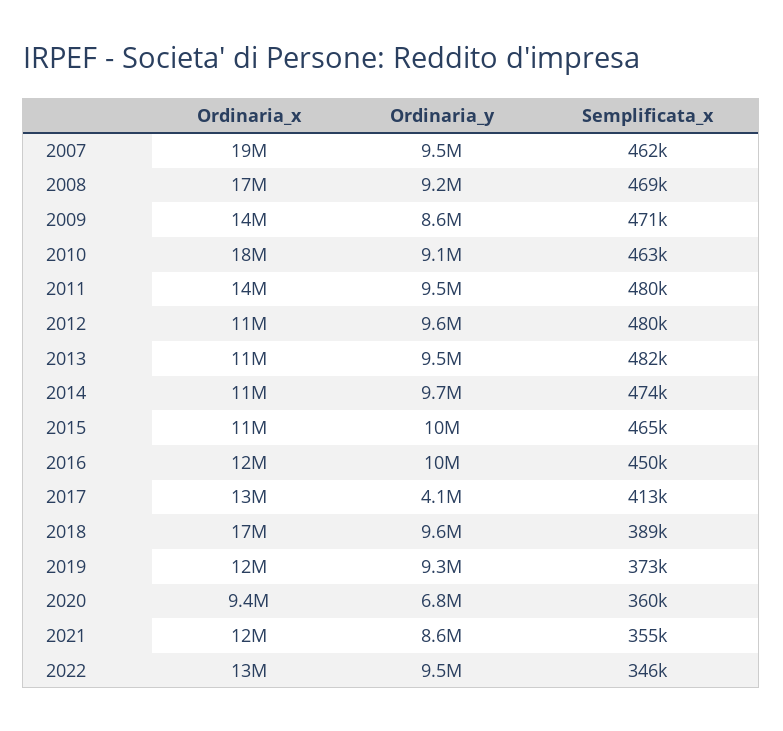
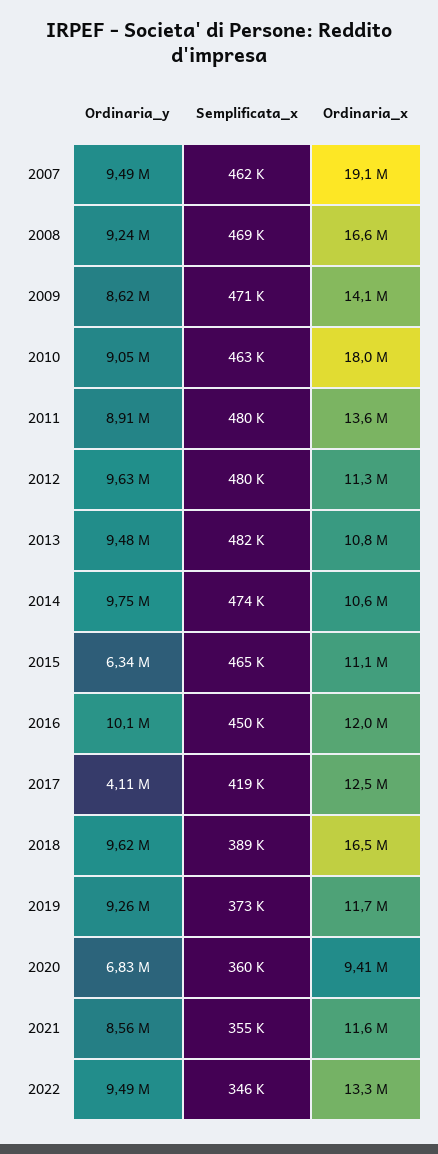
  {
    "Ordinaria_x": {
      "2007": 19100000,
      "2008": 16600000,
      "2009": 14100000,
      "2010": 18000000,
      "2011": 13600000,
      "2012": 11300000,
      "2013": 10800000,
      "2014": 10600000,
      "2015": 11100000,
      "2016": 12000000,
      "2017": 12500000,
      "2018": 16500000,
      "2019": 11700000,
      "2020": 9410000,
      "2021": 11600000,
      "2022": 13300000
    },
    "Ordinaria_y": {
      "2007": 9490000,
      "2008": 9240000,
      "2009": 8620000,
      "2010": 9050000,
-     "2011": 9500000,
+     "2011": 8910000,
      "2012": 9630000,
      "2013": 9480000,
      "2014": 9750000,
-     "2015": 10000000,
+     "2015": 6340000,
      "2016": 10100000,
      "2017": 4110000,
      "2018": 9620000,
      "2019": 9260000,
      "2020": 6830000,
      "2021": 8560000,
      "2022": 9490000
    },
    "Semplificata_x": {
      "2007": 462000,
      "2008": 469000,
      "2009": 471000,
      "2010": 463000,
      "2011": 480000,
      "2012": 480000,
      "2013": 482000,
      "2014": 474000,
      "2015": 465000,
      "2016": 450000,
-     "2017": 413000,
+     "2017": 419000,
      "2018": 389000,
      "2019": 373000,
      "2020": 360000,
      "2021": 355000,
      "2022": 346000
    }
  }

